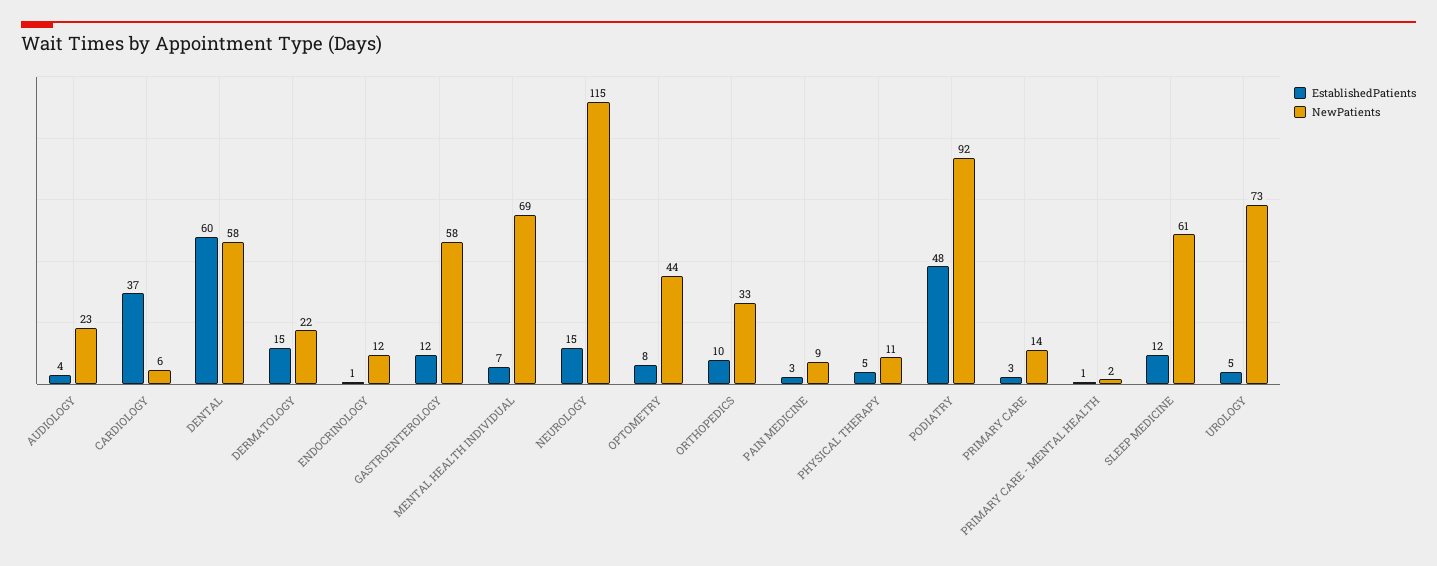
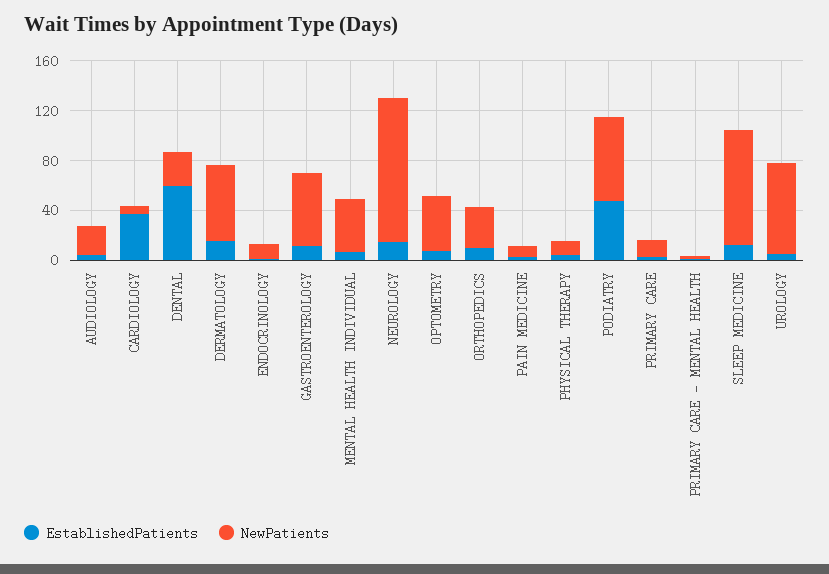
  {
    "EstablishedPatients": {
      "AUDIOLOGY": 4,
      "CARDIOLOGY": 37,
      "DENTAL": 60,
      "DERMATOLOGY": 15,
      "ENDOCRINOLOGY": 1,
      "GASTROENTEROLOGY": 12,
      "MENTAL HEALTH INDIVIDUAL": 7,
      "NEUROLOGY": 15,
      "OPTOMETRY": 8,
      "ORTHOPEDICS": 10,
      "PAIN MEDICINE": 3,
      "PHYSICAL THERAPY": 5,
      "PODIATRY": 48,
      "PRIMARY CARE": 3,
      "PRIMARY CARE - MENTAL HEALTH": 1,
      "SLEEP MEDICINE": 12,
      "UROLOGY": 5
    },
    "NewPatients": {
      "AUDIOLOGY": 23,
      "CARDIOLOGY": 6,
-     "DENTAL": 58,
+     "DENTAL": 30,
-     "DERMATOLOGY": 22,
+     "DERMATOLOGY": 60,
      "ENDOCRINOLOGY": 12,
      "GASTROENTEROLOGY": 58,
-     "MENTAL HEALTH INDIVIDUAL": 69,
+     "MENTAL HEALTH INDIVIDUAL": 40,
      "NEUROLOGY": 115,
      "OPTOMETRY": 44,
      "ORTHOPEDICS": 33,
      "PAIN MEDICINE": 9,
      "PHYSICAL THERAPY": 11,
-     "PODIATRY": 92,
+     "PODIATRY": 70,
      "PRIMARY CARE": 14,
      "PRIMARY CARE - MENTAL HEALTH": 2,
-     "SLEEP MEDICINE": 61,
+     "SLEEP MEDICINE": 90,
      "UROLOGY": 73
    }
  }

